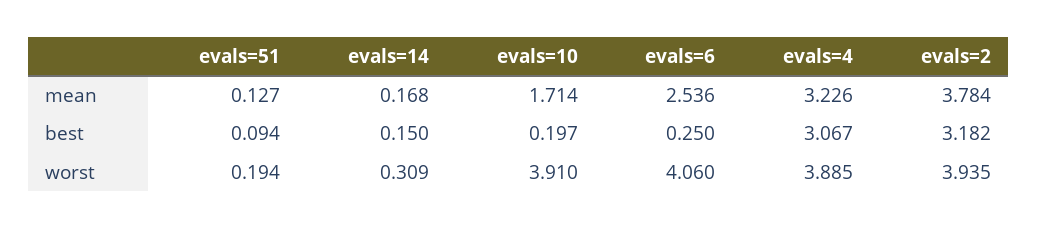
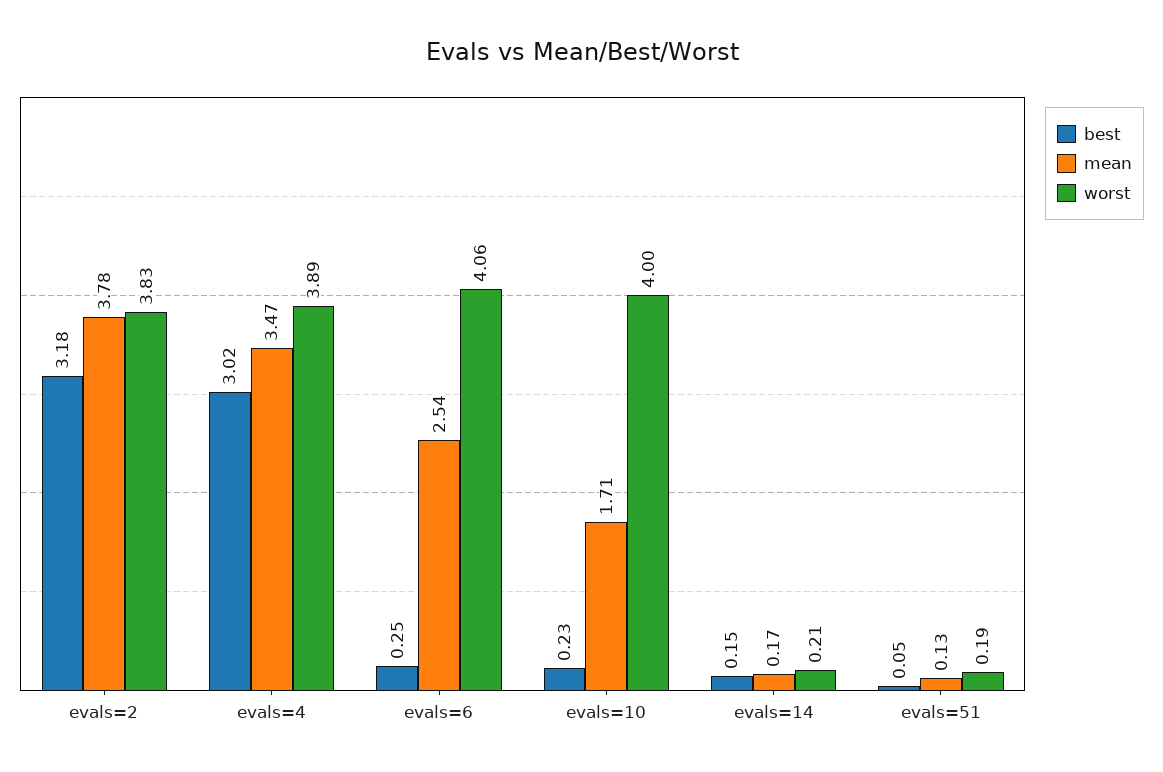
  {
    "mean": {
      "evals=51": 0.127,
      "evals=14": 0.168,
      "evals=10": 1.714,
      "evals=6": 2.536,
-     "evals=4": 3.226,
+     "evals=4": 3.47,
      "evals=2": 3.784
    },
    "best": {
-     "evals=51": 0.094,
+     "evals=51": 0.05,
      "evals=14": 0.15,
-     "evals=10": 0.197,
+     "evals=10": 0.23,
      "evals=6": 0.25,
-     "evals=4": 3.067,
+     "evals=4": 3.02,
      "evals=2": 3.182
    },
    "worst": {
      "evals=51": 0.194,
-     "evals=14": 0.309,
+     "evals=14": 0.21,
-     "evals=10": 3.91,
+     "evals=10": 4,
      "evals=6": 4.06,
      "evals=4": 3.885,
-     "evals=2": 3.935
+     "evals=2": 3.83
    }
  }

